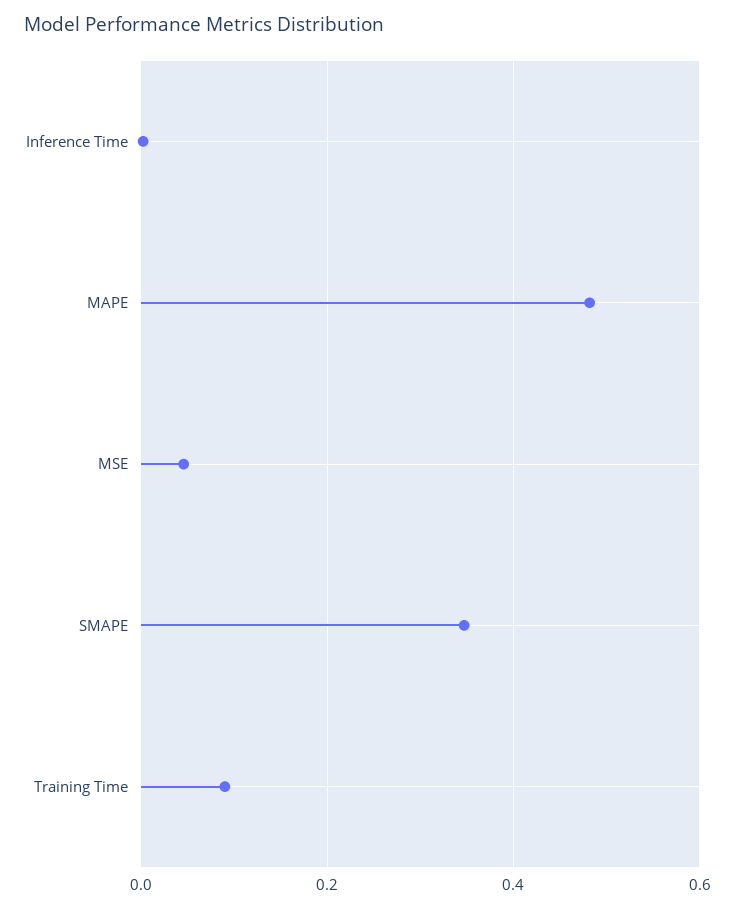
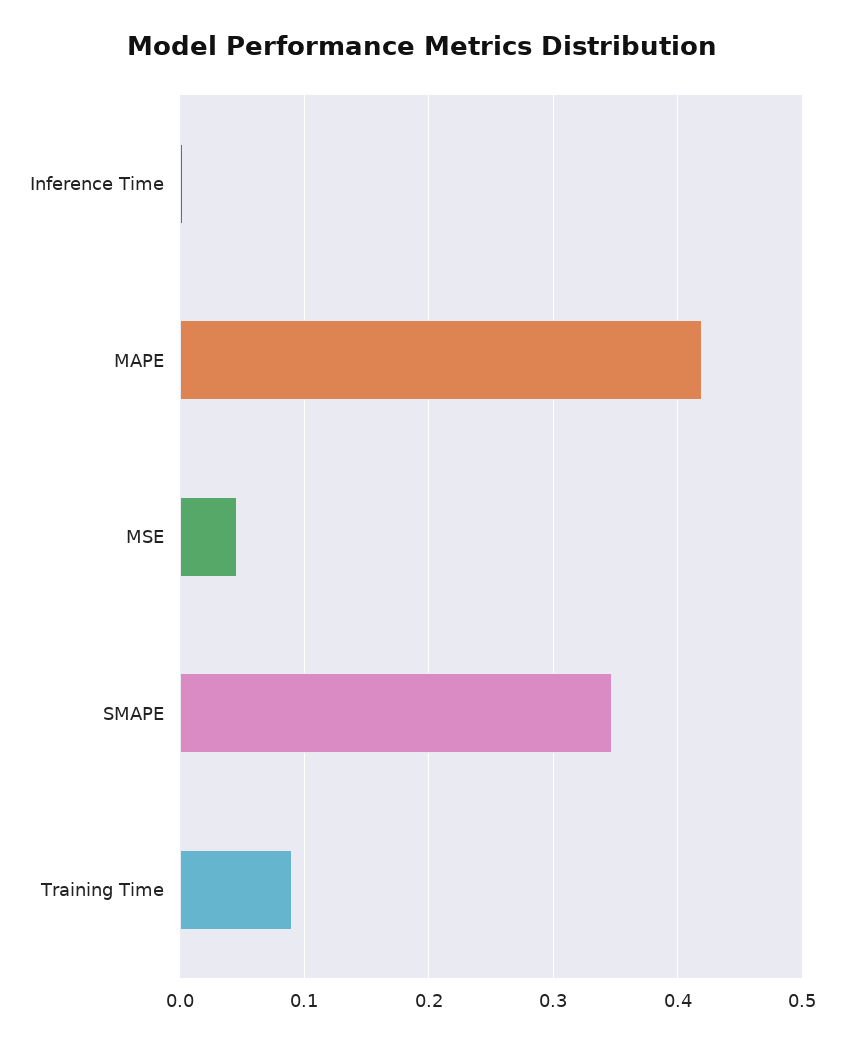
  {
    "Inference Time": 0,
-   "MAPE": 0.48,
+   "MAPE": 0.42,
    "MSE": 0.05,
    "SMAPE": 0.35,
    "Training Time": 0.09
  }

